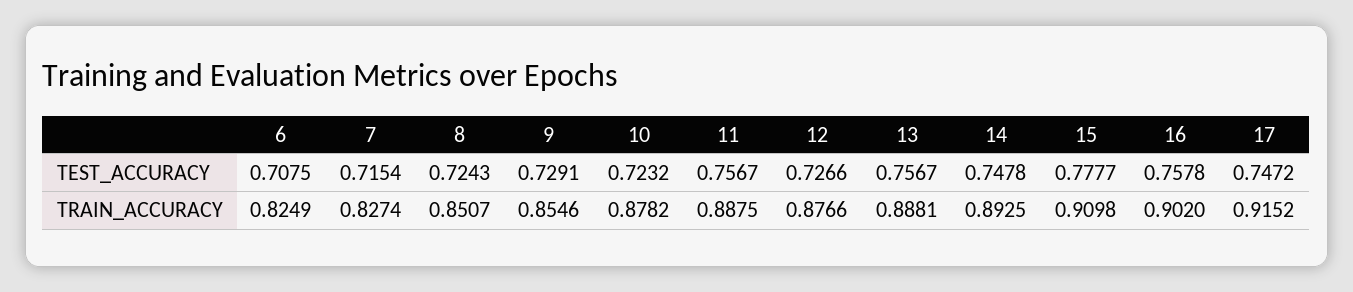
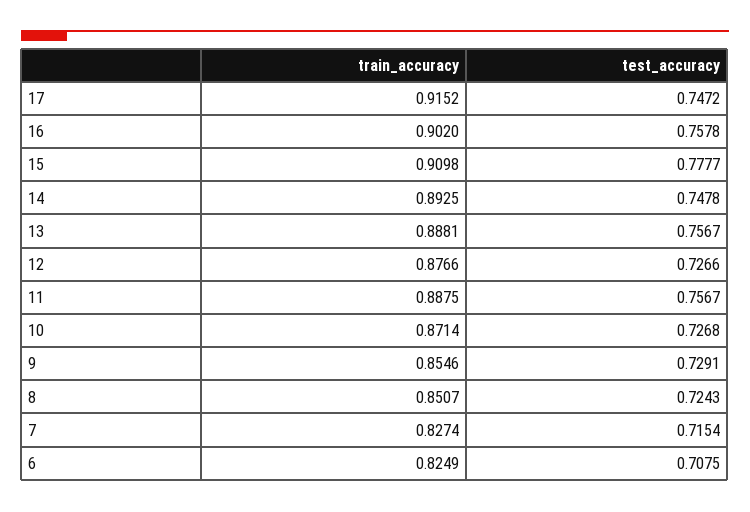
  {
    "6": {
      "TEST_ACCURACY": 0.7075,
      "TRAIN_ACCURACY": 0.8249
    },
    "7": {
      "TEST_ACCURACY": 0.7154,
      "TRAIN_ACCURACY": 0.8274
    },
    "8": {
      "TEST_ACCURACY": 0.7243,
      "TRAIN_ACCURACY": 0.8507
    },
    "9": {
      "TEST_ACCURACY": 0.7291,
      "TRAIN_ACCURACY": 0.8546
    },
    "10": {
-     "TEST_ACCURACY": 0.7232,
+     "TEST_ACCURACY": 0.7268,
-     "TRAIN_ACCURACY": 0.8782
+     "TRAIN_ACCURACY": 0.8714
    },
    "11": {
      "TEST_ACCURACY": 0.7567,
      "TRAIN_ACCURACY": 0.8875
    },
    "12": {
      "TEST_ACCURACY": 0.7266,
      "TRAIN_ACCURACY": 0.8766
    },
    "13": {
      "TEST_ACCURACY": 0.7567,
      "TRAIN_ACCURACY": 0.8881
    },
    "14": {
      "TEST_ACCURACY": 0.7478,
      "TRAIN_ACCURACY": 0.8925
    },
    "15": {
      "TEST_ACCURACY": 0.7777,
      "TRAIN_ACCURACY": 0.9098
    },
    "16": {
      "TEST_ACCURACY": 0.7578,
      "TRAIN_ACCURACY": 0.902
    },
    "17": {
      "TEST_ACCURACY": 0.7472,
      "TRAIN_ACCURACY": 0.9152
    }
  }

